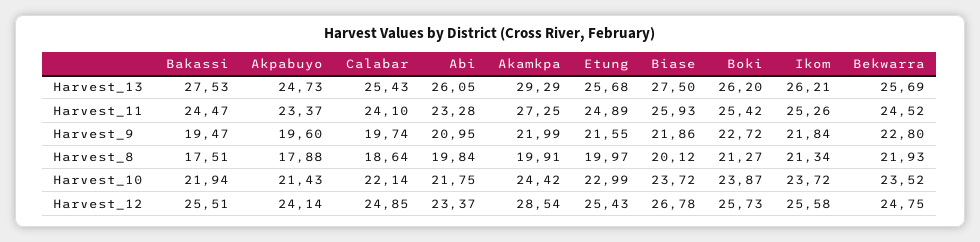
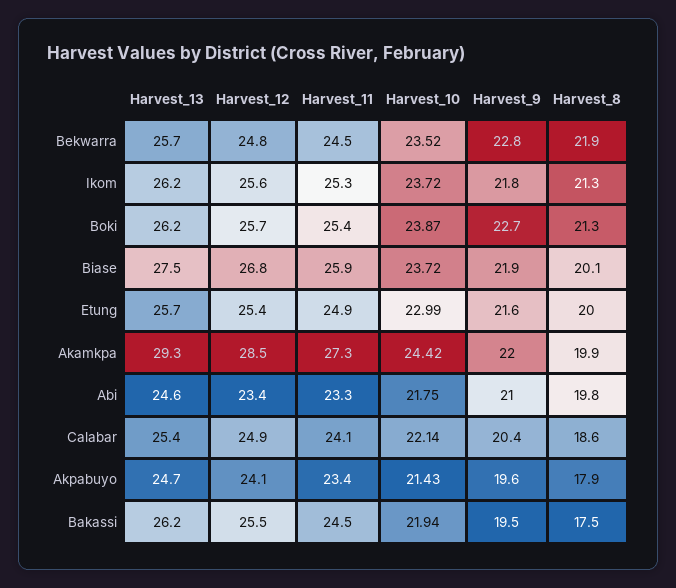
  {
    "Bakassi": {
-     "Harvest_13": 27.53,
+     "Harvest_13": 26.2,
      "Harvest_11": 24.47,
      "Harvest_9": 19.47,
      "Harvest_8": 17.51,
      "Harvest_10": 21.94,
      "Harvest_12": 25.51
    },
    "Akpabuyo": {
      "Harvest_13": 24.73,
      "Harvest_11": 23.37,
      "Harvest_9": 19.6,
      "Harvest_8": 17.88,
      "Harvest_10": 21.43,
      "Harvest_12": 24.14
    },
    "Calabar": {
      "Harvest_13": 25.43,
      "Harvest_11": 24.1,
-     "Harvest_9": 19.74,
+     "Harvest_9": 20.4,
      "Harvest_8": 18.64,
      "Harvest_10": 22.14,
      "Harvest_12": 24.85
    },
    "Abi": {
-     "Harvest_13": 26.05,
+     "Harvest_13": 24.6,
      "Harvest_11": 23.28,
      "Harvest_9": 20.95,
      "Harvest_8": 19.84,
      "Harvest_10": 21.75,
      "Harvest_12": 23.37
    },
    "Akamkpa": {
      "Harvest_13": 29.29,
      "Harvest_11": 27.25,
      "Harvest_9": 21.99,
      "Harvest_8": 19.91,
      "Harvest_10": 24.42,
      "Harvest_12": 28.54
    },
    "Etung": {
      "Harvest_13": 25.68,
      "Harvest_11": 24.89,
      "Harvest_9": 21.55,
      "Harvest_8": 19.97,
      "Harvest_10": 22.99,
      "Harvest_12": 25.43
    },
    "Biase": {
      "Harvest_13": 27.5,
      "Harvest_11": 25.93,
      "Harvest_9": 21.86,
      "Harvest_8": 20.12,
      "Harvest_10": 23.72,
      "Harvest_12": 26.78
    },
    "Boki": {
      "Harvest_13": 26.2,
      "Harvest_11": 25.42,
      "Harvest_9": 22.72,
      "Harvest_8": 21.27,
      "Harvest_10": 23.87,
      "Harvest_12": 25.73
    },
    "Ikom": {
      "Harvest_13": 26.21,
      "Harvest_11": 25.26,
      "Harvest_9": 21.84,
      "Harvest_8": 21.34,
      "Harvest_10": 23.72,
      "Harvest_12": 25.58
    },
    "Bekwarra": {
      "Harvest_13": 25.69,
      "Harvest_11": 24.52,
      "Harvest_9": 22.8,
      "Harvest_8": 21.93,
      "Harvest_10": 23.52,
      "Harvest_12": 24.75
    }
  }

